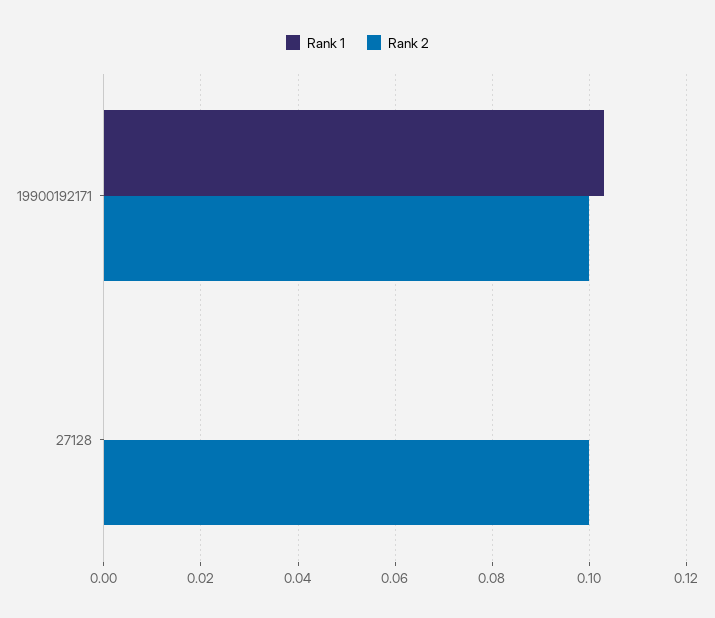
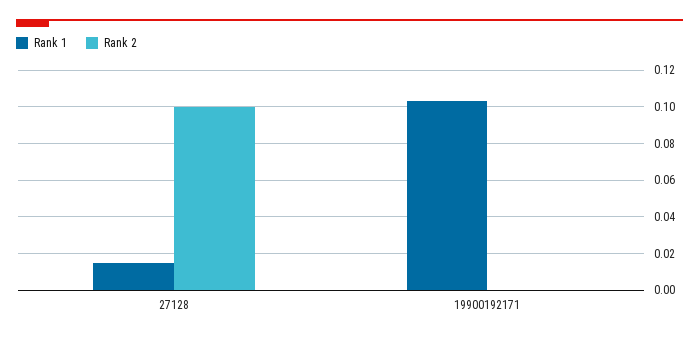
  {
    "Rank 1": {
      "19900192171": 0.105,
-     "27128": 0
+     "27128": 0.015
    },
    "Rank 2": {
-     "19900192171": 0.1,
+     "19900192171": 0,
      "27128": 0.1
    }
  }

